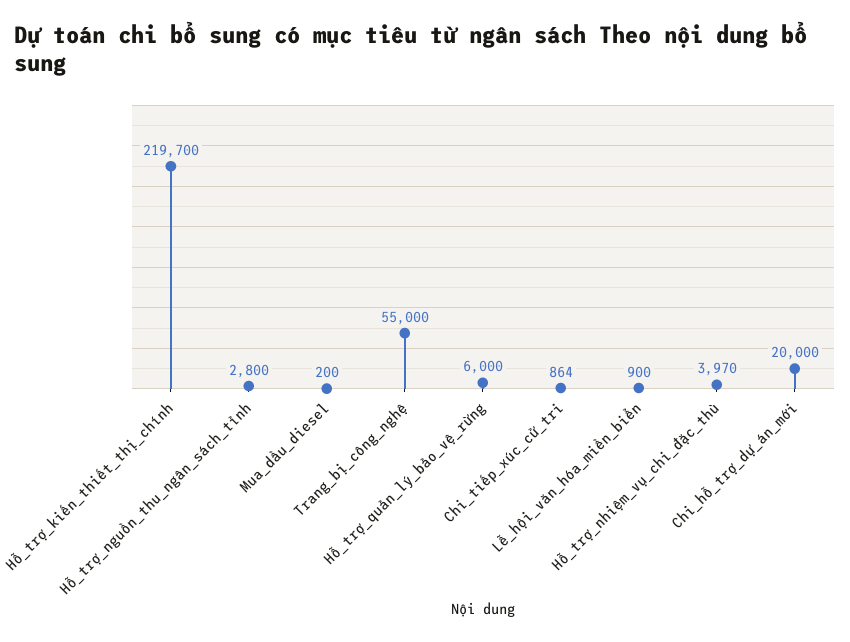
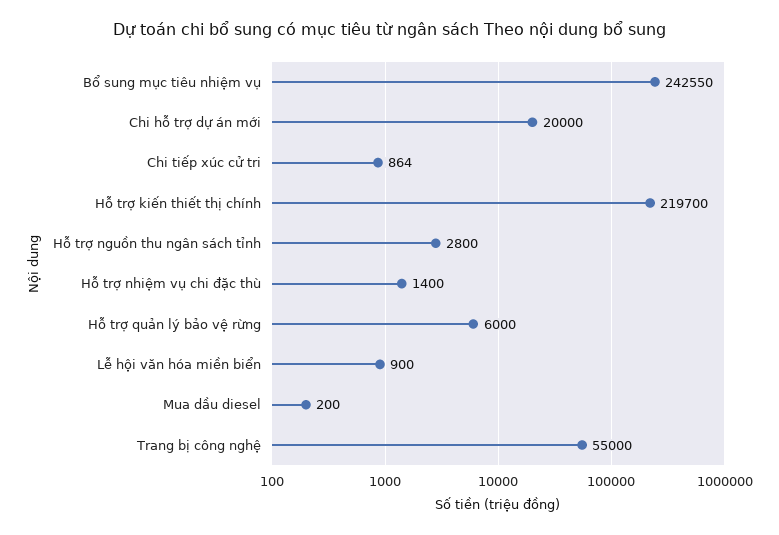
  {
    "Hỗ_trợ_kiến_thiết_thị_chính": 219700,
    "Hỗ_trợ_nguồn_thu_ngân_sách_tỉnh": 2800,
    "Mua_dầu_diesel": 200,
    "Trang_bị_công_nghệ": 55000,
    "Hỗ_trợ_quản_lý_bảo_vệ_rừng": 6000,
    "Chi_tiếp_xúc_cử_tri": 864,
    "Lễ_hội_văn_hóa_miền_biển": 900,
-   "Hỗ_trợ_nhiệm_vụ_chi_đặc_thù": 3970,
+   "Hỗ_trợ_nhiệm_vụ_chi_đặc_thù": 1400,
-   "Chi_hỗ_trợ_dự_án_mới": 20000
+   "Chi_hỗ_trợ_dự_án_mới": 20000,
+   "Bổ sung mục tiêu nhiệm vụ": 242550
  }

